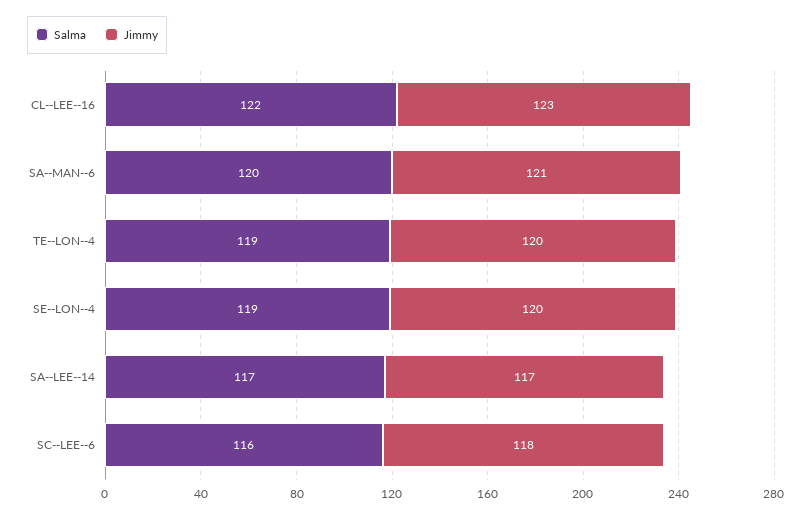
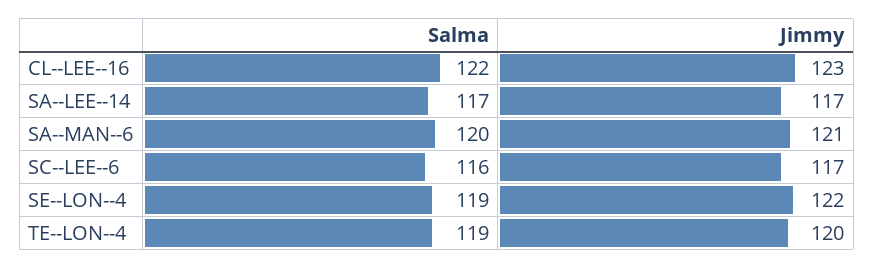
  {
    "Salma": {
      "CL--LEE--16": 122,
      "SA--MAN--6": 120,
      "TE--LON--4": 119,
      "SE--LON--4": 119,
      "SA--LEE--14": 117,
      "SC--LEE--6": 116
    },
    "Jimmy": {
      "CL--LEE--16": 123,
      "SA--MAN--6": 121,
      "TE--LON--4": 120,
-     "SE--LON--4": 120,
+     "SE--LON--4": 122,
      "SA--LEE--14": 117,
-     "SC--LEE--6": 118
+     "SC--LEE--6": 117
    }
  }

